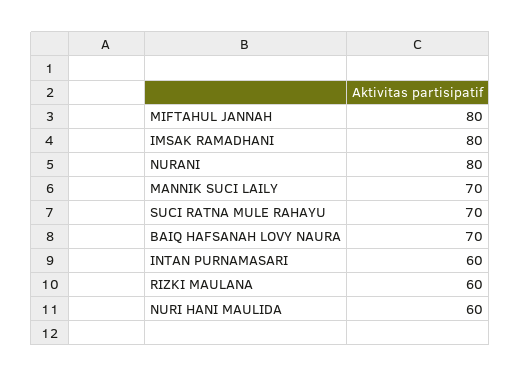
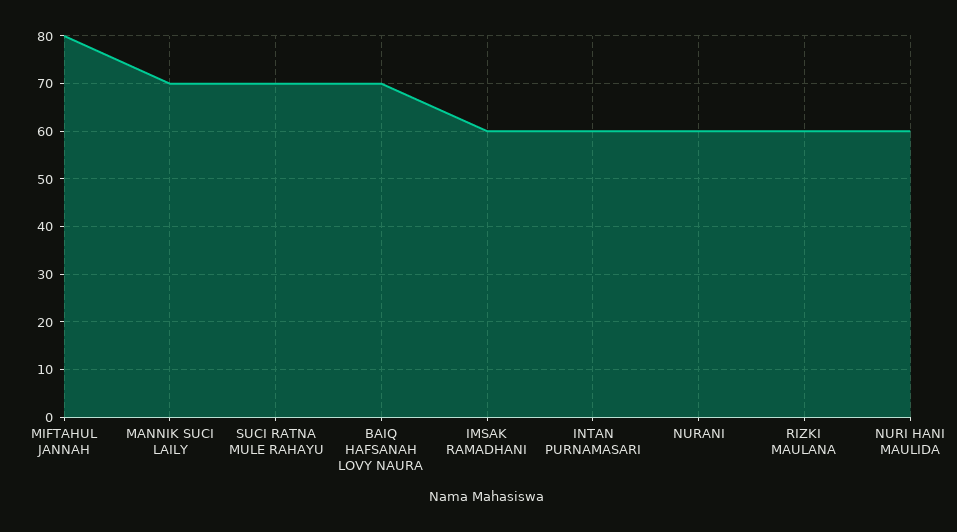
  {
    "MIFTAHUL JANNAH": 80,
-   "IMSAK RAMADHANI": 80,
+   "IMSAK RAMADHANI": 60,
-   "NURANI": 80,
+   "NURANI": 60,
    "MANNIK SUCI LAILY": 70,
    "SUCI RATNA MULE RAHAYU": 70,
    "BAIQ HAFSANAH LOVY NAURA": 70,
    "INTAN PURNAMASARI": 60,
    "RIZKI MAULANA": 60,
    "NURI HANI MAULIDA": 60
  }

